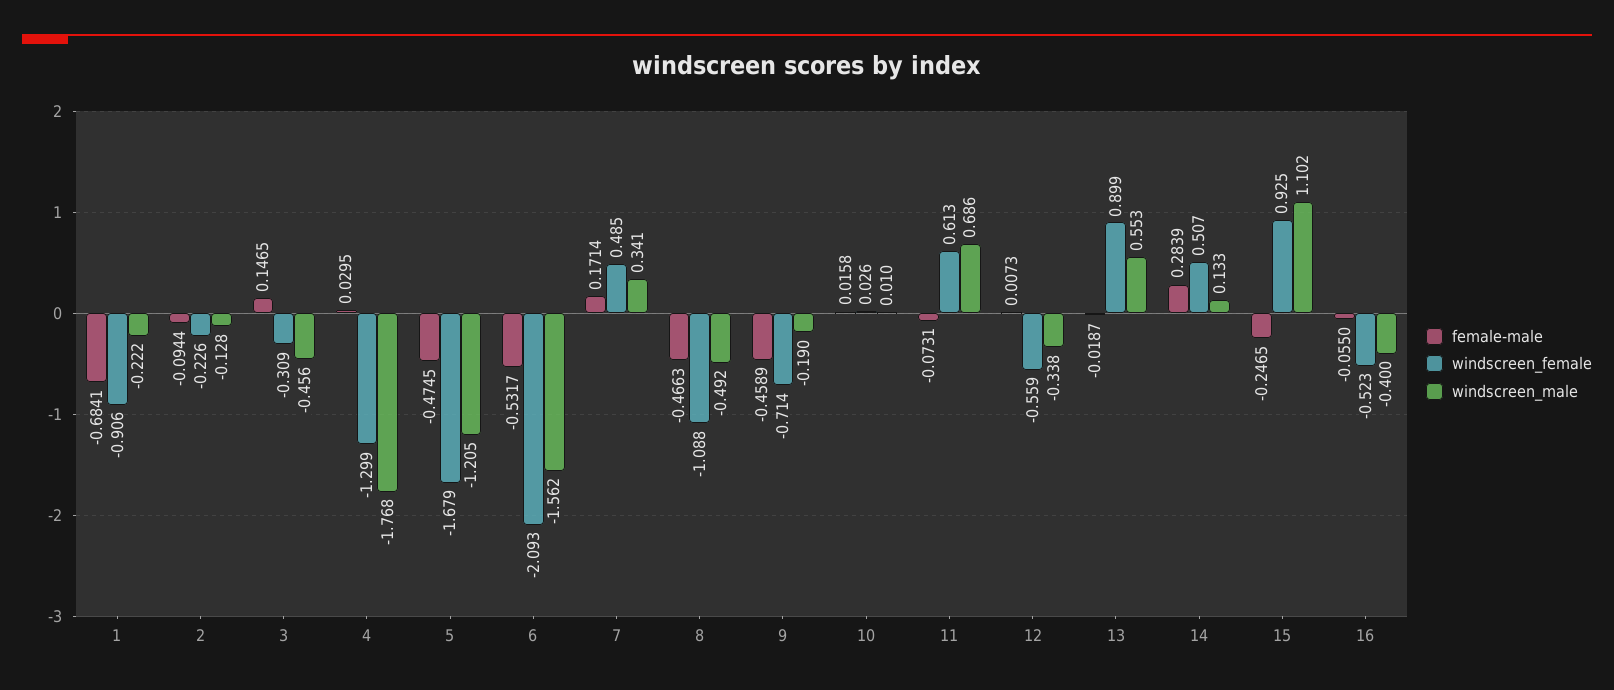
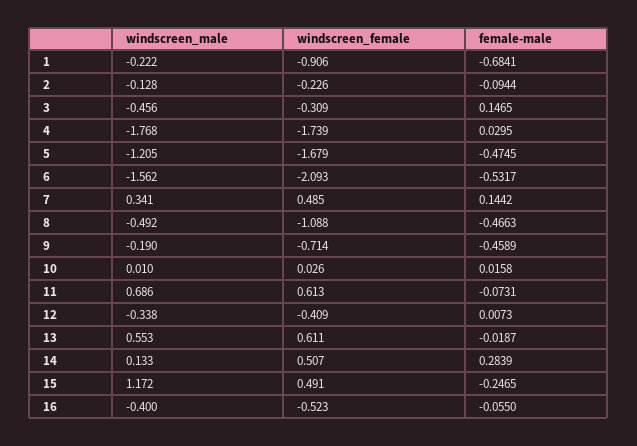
  {
    "female-male": {
      "1": -0.6841,
      "2": -0.0944,
      "3": 0.1465,
      "4": 0.0295,
      "5": -0.4745,
      "6": -0.5317,
-     "7": 0.1714,
+     "7": 0.1442,
      "8": -0.4663,
      "9": -0.4589,
      "10": 0.0158,
      "11": -0.0731,
      "12": 0.0073,
      "13": -0.0187,
      "14": 0.2839,
      "15": -0.2465,
      "16": -0.055
    },
    "windscreen_female": {
      "1": -0.906,
      "2": -0.226,
      "3": -0.309,
-     "4": -1.299,
+     "4": -1.739,
      "5": -1.679,
      "6": -2.093,
      "7": 0.485,
      "8": -1.088,
      "9": -0.714,
      "10": 0.026,
      "11": 0.613,
-     "12": -0.559,
+     "12": -0.409,
-     "13": 0.899,
+     "13": 0.611,
      "14": 0.507,
-     "15": 0.925,
+     "15": 0.491,
      "16": -0.523
    },
    "windscreen_male": {
      "1": -0.222,
      "2": -0.128,
      "3": -0.456,
      "4": -1.768,
      "5": -1.205,
      "6": -1.562,
      "7": 0.341,
      "8": -0.492,
      "9": -0.19,
      "10": 0.01,
      "11": 0.686,
      "12": -0.338,
      "13": 0.553,
      "14": 0.133,
-     "15": 1.102,
+     "15": 1.172,
      "16": -0.4
    }
  }

